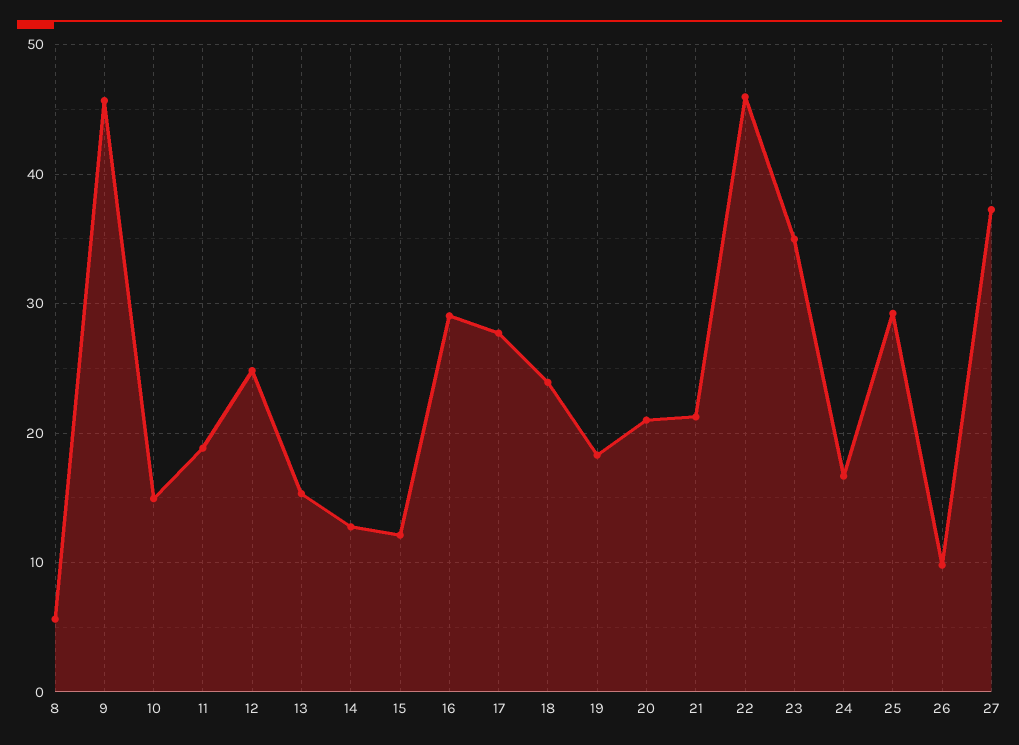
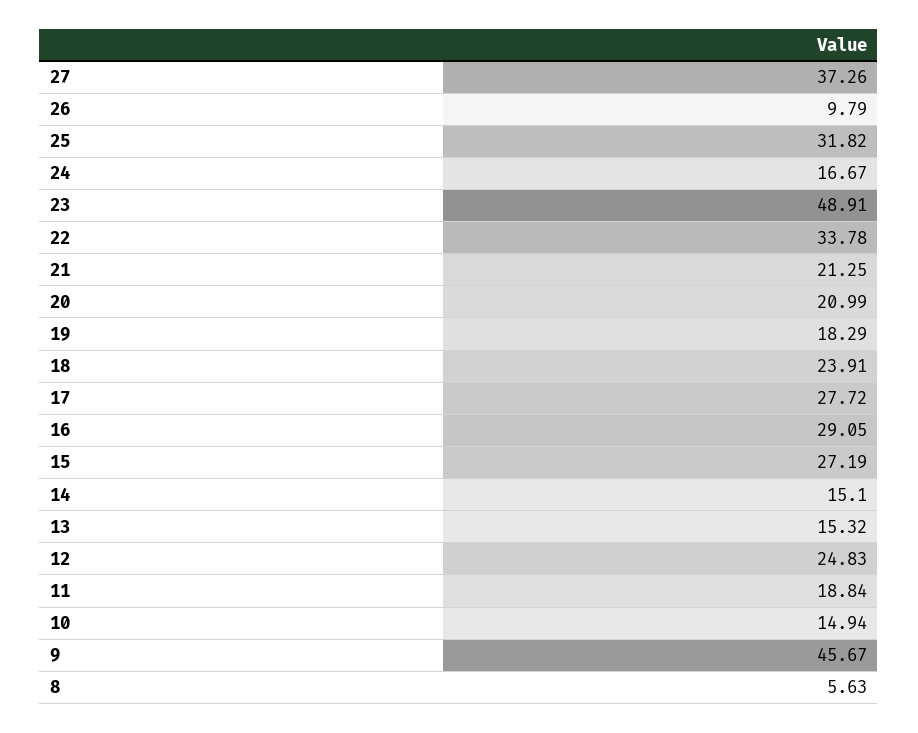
  {
    "8": 5.63,
    "9": 45.67,
    "10": 14.94,
    "11": 18.84,
    "12": 24.83,
    "13": 15.32,
-   "14": 13,
+   "14": 15.1,
-   "15": 12,
+   "15": 27.19,
    "16": 29.05,
    "17": 27.72,
    "18": 23.91,
    "19": 18.29,
    "20": 20.99,
    "21": 21.25,
-   "22": 46,
+   "22": 33.78,
-   "23": 35,
+   "23": 48.91,
    "24": 16.67,
-   "25": 29,
+   "25": 31.82,
    "26": 9.79,
    "27": 37.26
  }

